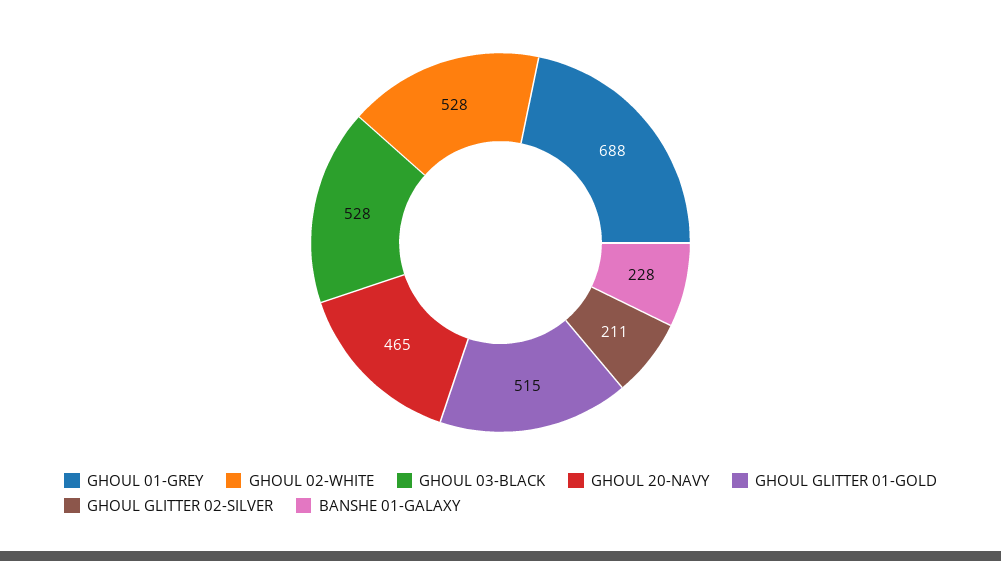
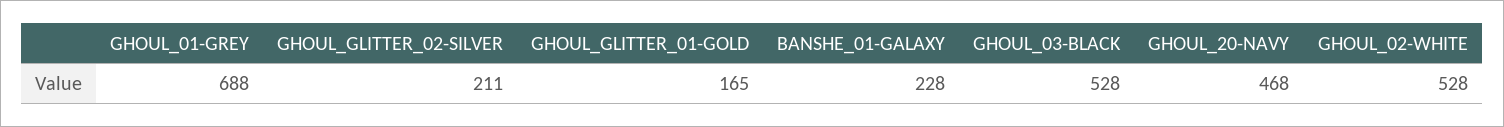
  {
    "GHOUL 01-GREY": 688,
    "GHOUL 02-WHITE": 528,
    "GHOUL 03-BLACK": 528,
-   "GHOUL 20-NAVY": 465,
+   "GHOUL 20-NAVY": 468,
-   "GHOUL GLITTER 01-GOLD": 515,
+   "GHOUL GLITTER 01-GOLD": 165,
    "GHOUL GLITTER 02-SILVER": 211,
    "BANSHE 01-GALAXY": 228
  }

